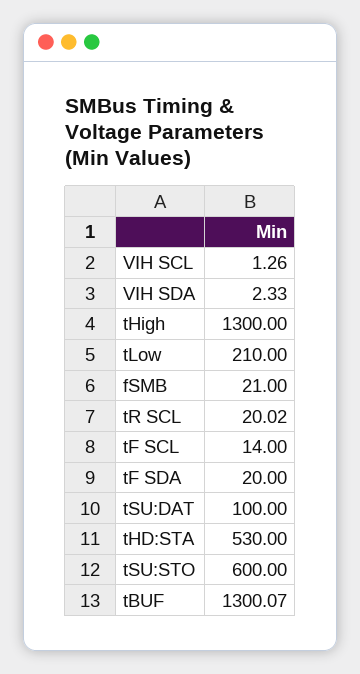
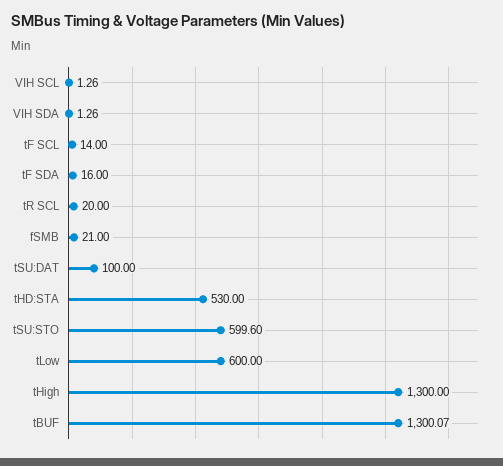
  {
    "VIH SCL": 1.26,
-   "VIH SDA": 2.33,
+   "VIH SDA": 1.26,
    "tHigh": 1300,
-   "tLow": 210,
+   "tLow": 600,
    "fSMB": 21,
-   "tR SCL": 20.02,
+   "tR SCL": 20,
    "tF SCL": 14,
-   "tF SDA": 20,
+   "tF SDA": 16,
    "tSU:DAT": 100,
    "tHD:STA": 530,
-   "tSU:STO": 600,
+   "tSU:STO": 599.6,
    "tBUF": 1300.07
  }

